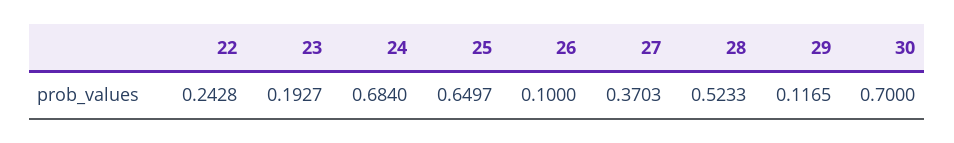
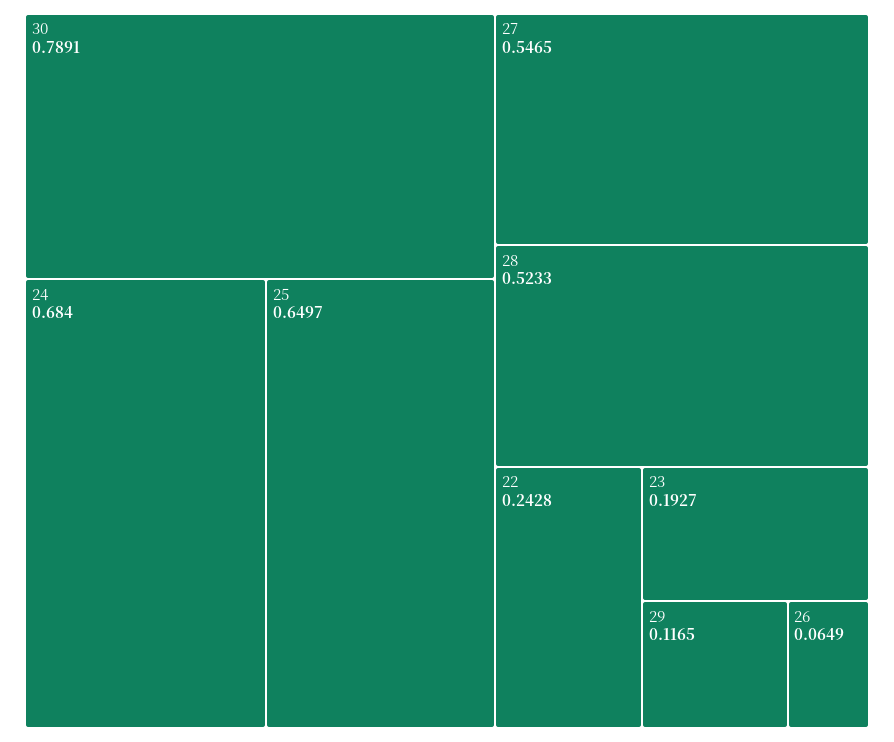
  {
    "22": 0.2428,
    "23": 0.1927,
    "24": 0.684,
    "25": 0.6497,
-   "26": 0.1,
+   "26": 0.0649,
-   "27": 0.3703,
+   "27": 0.5465,
    "28": 0.5233,
    "29": 0.1165,
-   "30": 0.7
+   "30": 0.7891
  }

